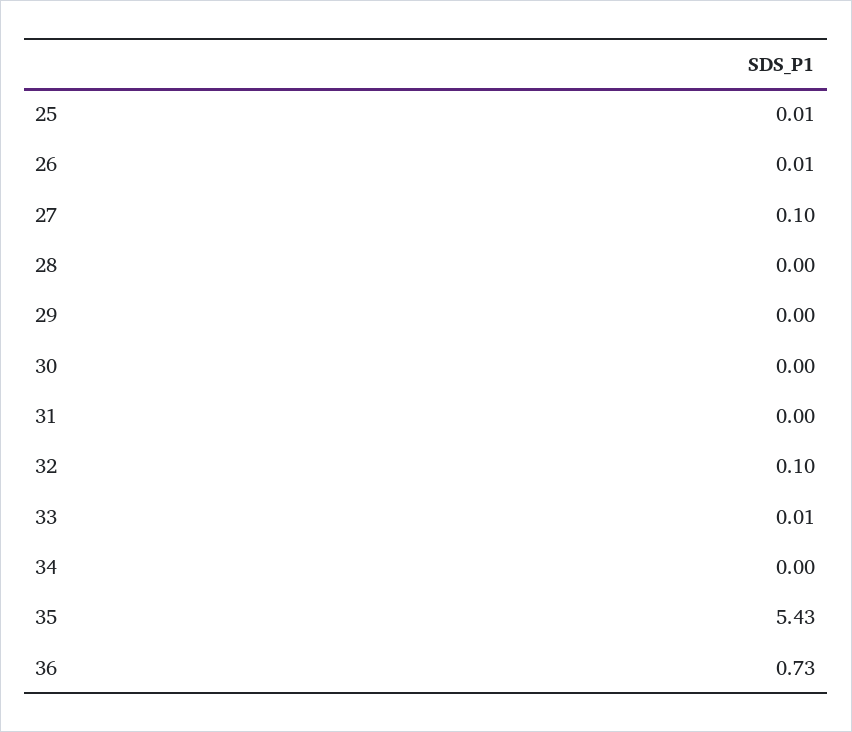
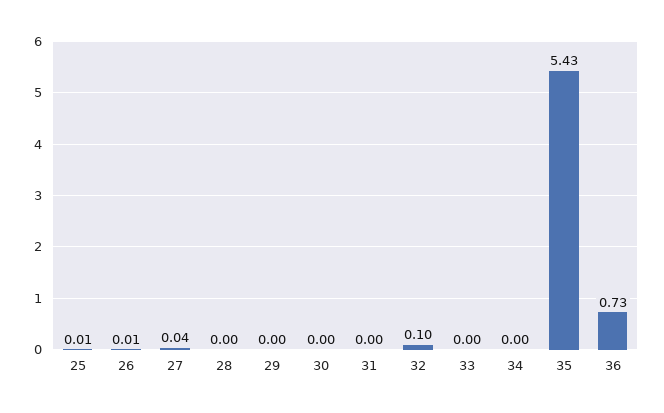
  {
    "25": 0.01,
    "26": 0.01,
-   "27": 0.1,
+   "27": 0.04,
    "28": 0,
    "29": 0,
    "30": 0,
    "31": 0,
    "32": 0.1,
-   "33": 0.01,
+   "33": 0,
    "34": 0,
    "35": 5.43,
    "36": 0.73
  }

